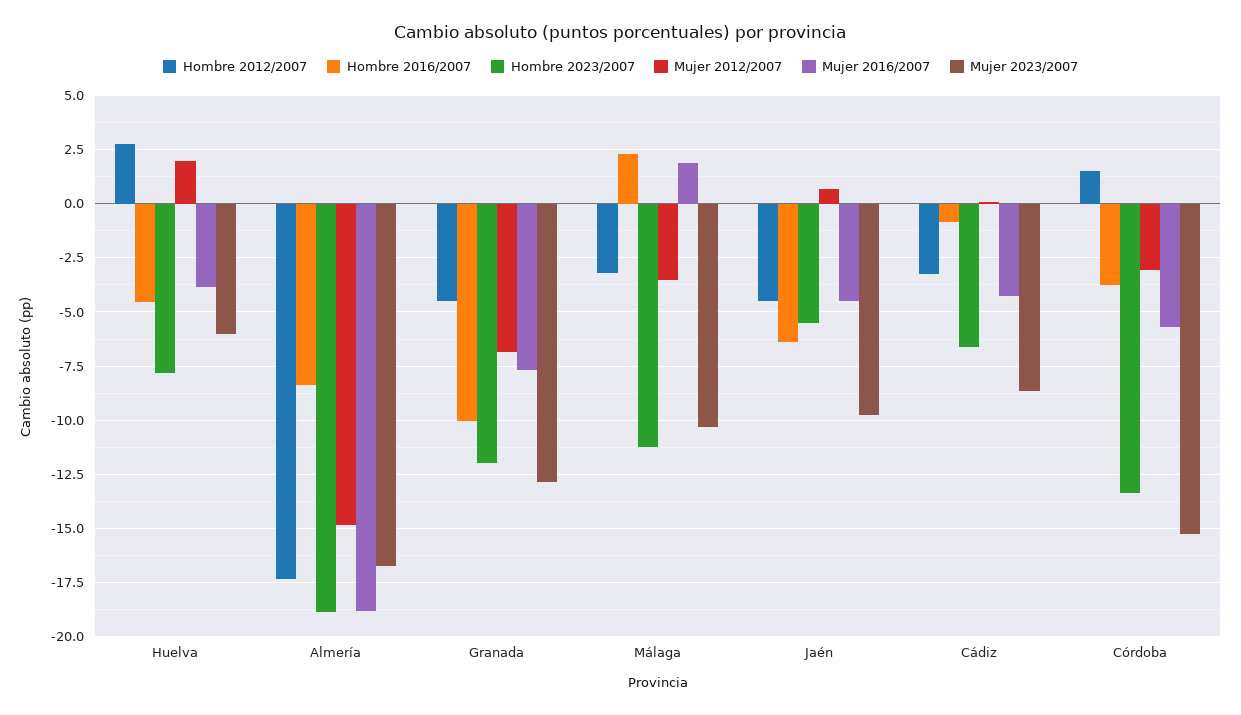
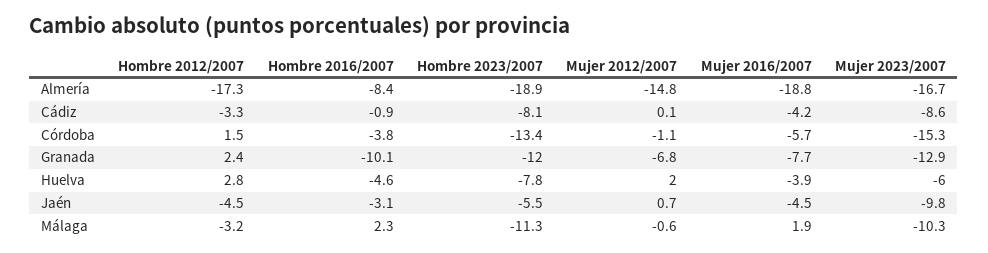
  {
    "Hombre 2012/2007": {
      "Huelva": 2.8,
      "Almería": -17.3,
-     "Granada": -4.5,
+     "Granada": 2.4,
      "Málaga": -3.2,
      "Jaén": -4.5,
      "Cádiz": -3.3,
      "Córdoba": 1.5
    },
    "Hombre 2016/2007": {
      "Huelva": -4.6,
      "Almería": -8.4,
      "Granada": -10.1,
      "Málaga": 2.3,
-     "Jaén": -6.5,
+     "Jaén": -3.1,
      "Cádiz": -0.9,
      "Córdoba": -3.8
    },
    "Hombre 2023/2007": {
      "Huelva": -7.8,
      "Almería": -18.9,
      "Granada": -12,
      "Málaga": -11.3,
      "Jaén": -5.5,
-     "Cádiz": -6.5,
+     "Cádiz": -8.1,
      "Córdoba": -13.4
    },
    "Mujer 2012/2007": {
      "Huelva": 2,
      "Almería": -14.8,
      "Granada": -6.8,
-     "Málaga": -3.5,
+     "Málaga": -0.6,
      "Jaén": 0.7,
      "Cádiz": 0.1,
-     "Córdoba": -3
+     "Córdoba": -1.1
    },
    "Mujer 2016/2007": {
      "Huelva": -3.9,
      "Almería": -18.8,
      "Granada": -7.7,
      "Málaga": 1.9,
      "Jaén": -4.5,
      "Cádiz": -4.2,
      "Córdoba": -5.7
    },
    "Mujer 2023/2007": {
      "Huelva": -6,
      "Almería": -16.7,
      "Granada": -12.9,
      "Málaga": -10.3,
      "Jaén": -9.8,
      "Cádiz": -8.6,
      "Córdoba": -15.3
    }
  }

